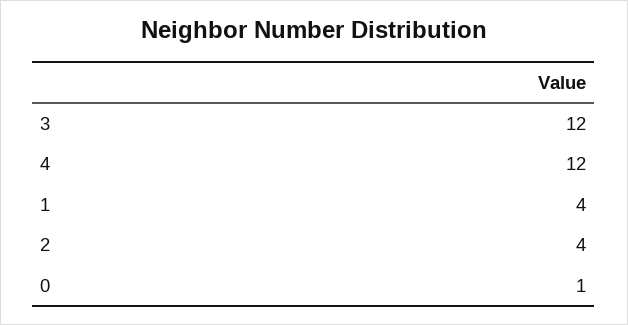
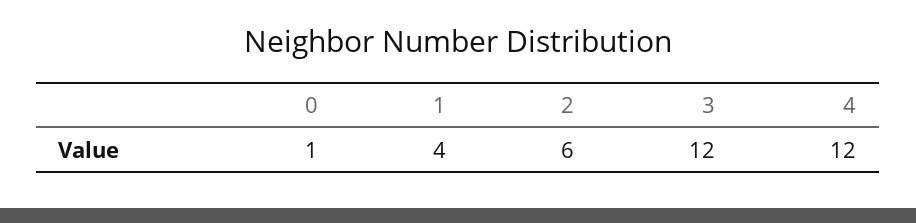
  {
    "3": 12,
    "4": 12,
    "1": 4,
-   "2": 4,
+   "2": 6,
    "0": 1
  }

